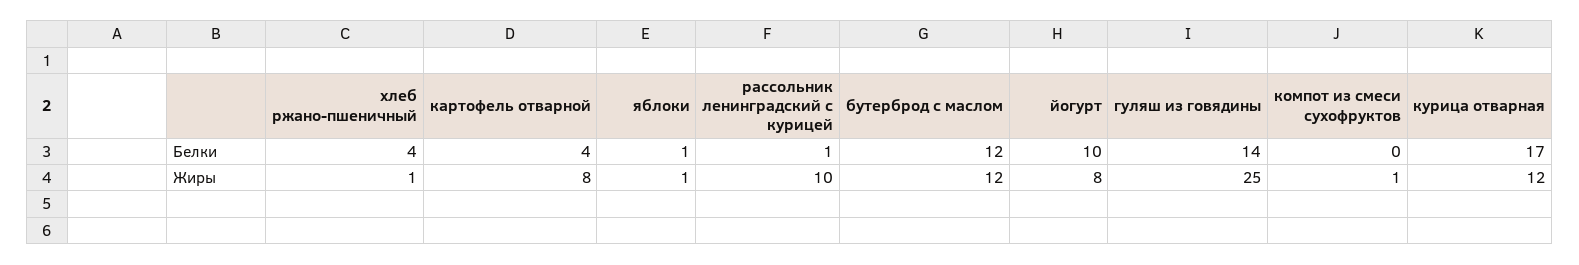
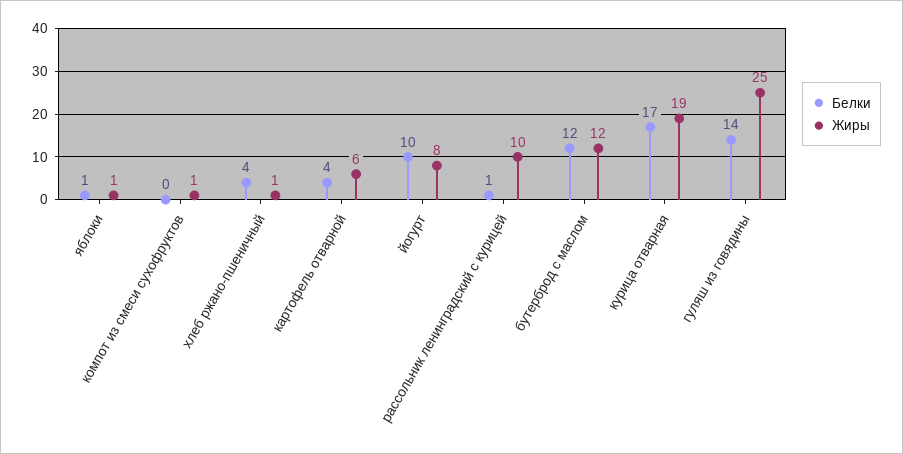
  {
    "Белки": {
      "хлеб ржано-пшеничный": 4,
      "картофель отварной": 4,
      "яблоки": 1,
      "рассольник ленинградский с курицей": 1,
      "бутерброд с маслом": 12,
      "йогурт": 10,
      "гуляш из говядины": 14,
      "компот из смеси сухофруктов": 0,
      "курица отварная": 17
    },
    "Жиры": {
      "хлеб ржано-пшеничный": 1,
-     "картофель отварной": 8,
+     "картофель отварной": 6,
      "яблоки": 1,
      "рассольник ленинградский с курицей": 10,
      "бутерброд с маслом": 12,
      "йогурт": 8,
      "гуляш из говядины": 25,
      "компот из смеси сухофруктов": 1,
-     "курица отварная": 12
+     "курица отварная": 19
    }
  }

